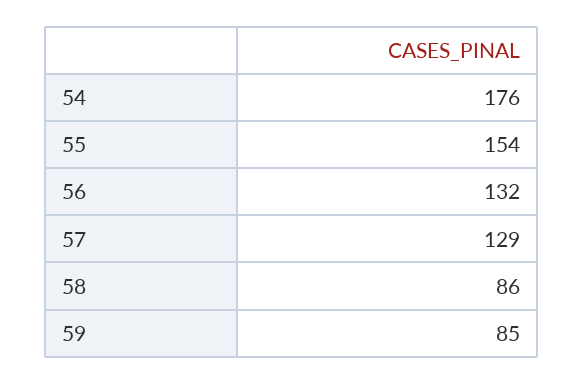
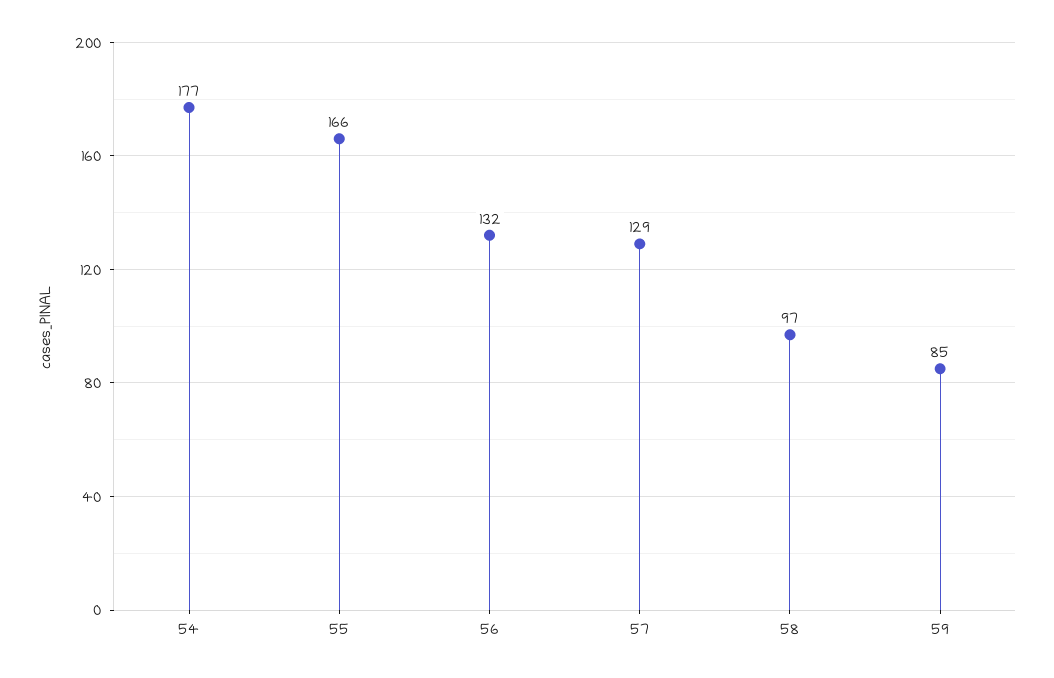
  {
-   "54": 176,
+   "54": 177,
-   "55": 154,
+   "55": 166,
    "56": 132,
    "57": 129,
-   "58": 86,
+   "58": 97,
    "59": 85
  }

